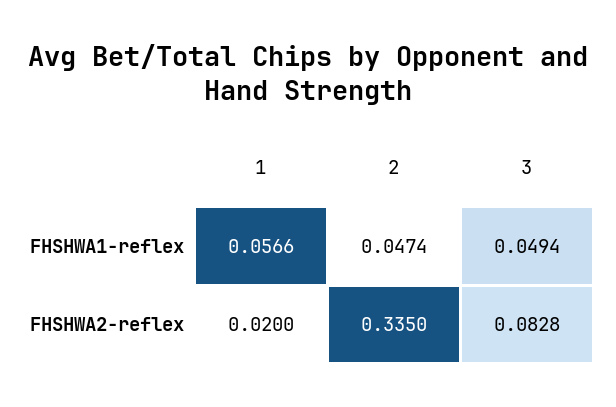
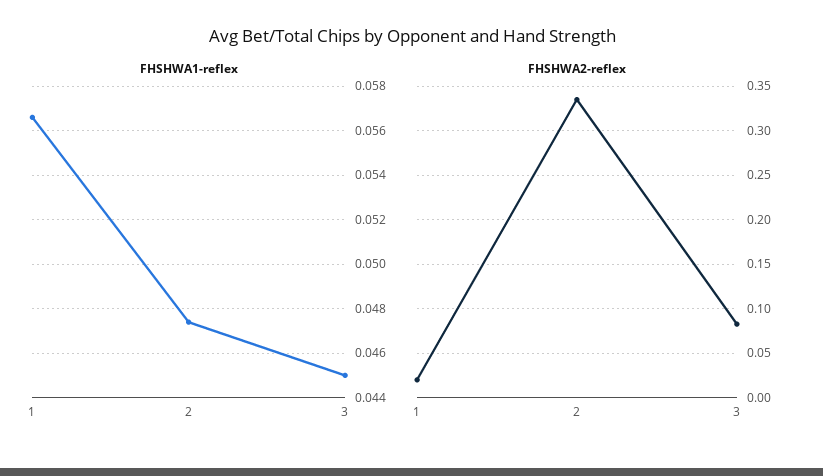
  {
    "FHSHWA1-reflex": {
      "1": 0.0566,
      "2": 0.0474,
-     "3": 0.0494
+     "3": 0.045
    },
    "FHSHWA2-reflex": {
      "1": 0.02,
      "2": 0.335,
      "3": 0.0828
    }
  }

